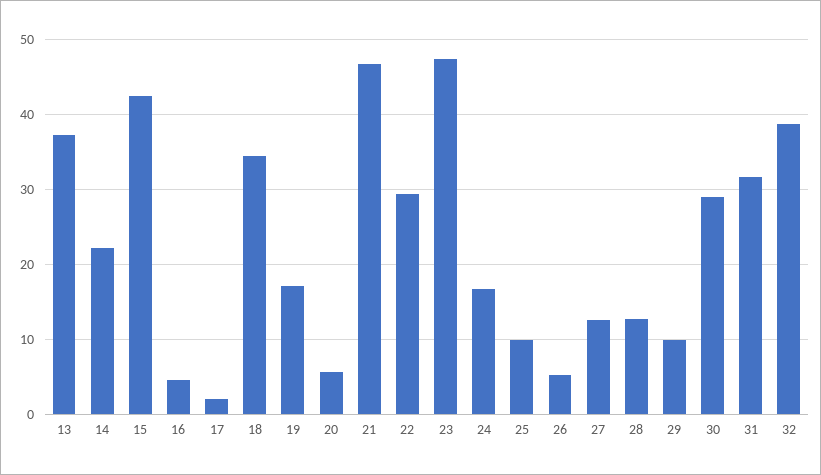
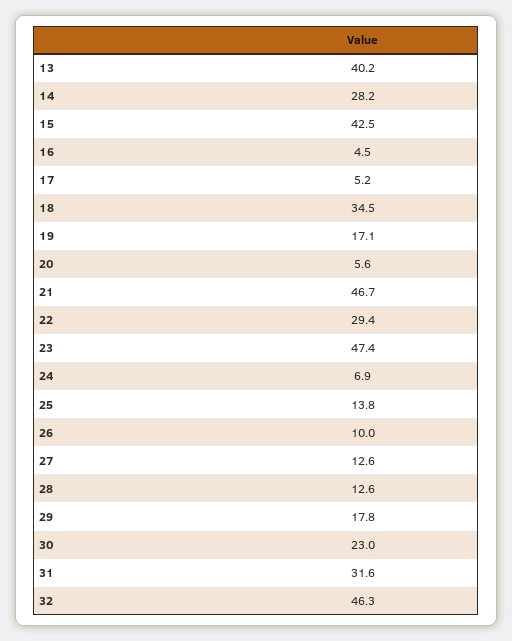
  {
-   "13": 37,
+   "13": 40.2,
-   "14": 22,
+   "14": 28.2,
    "15": 42.5,
    "16": 4.5,
-   "17": 2,
+   "17": 5.2,
    "18": 34.5,
    "19": 17.1,
    "20": 5.6,
    "21": 46.7,
    "22": 29.4,
    "23": 47.4,
-   "24": 17,
+   "24": 6.9,
-   "25": 10,
+   "25": 13.8,
-   "26": 5,
+   "26": 10,
    "27": 12.6,
    "28": 12.6,
-   "29": 10,
+   "29": 17.8,
-   "30": 29,
+   "30": 23,
    "31": 31.6,
-   "32": 39
+   "32": 46.3
  }

